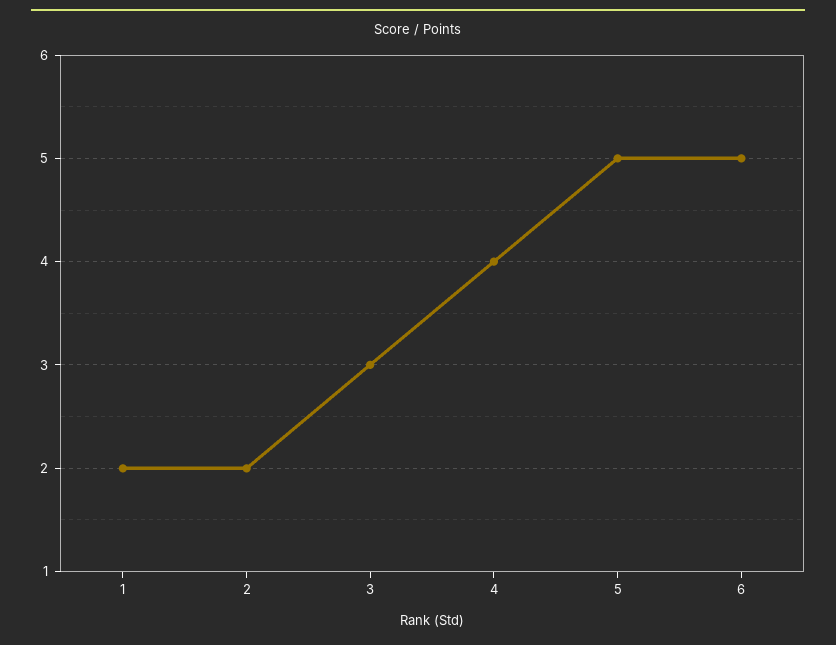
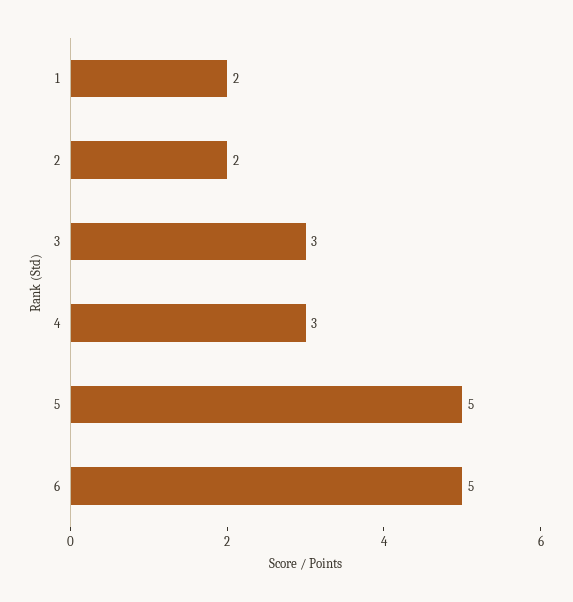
  {
    "1": 2,
    "2": 2,
    "3": 3,
-   "4": 4,
+   "4": 3,
    "5": 5,
    "6": 5
  }

